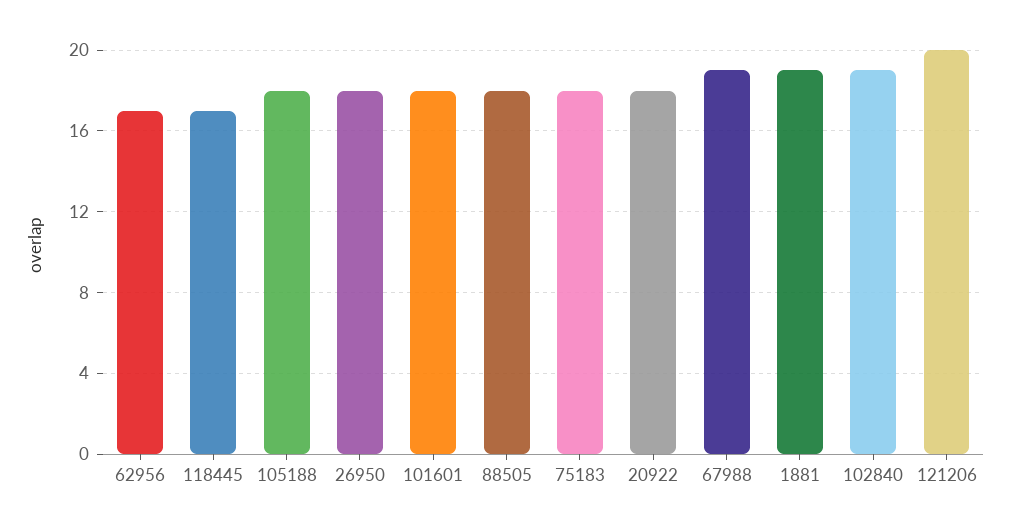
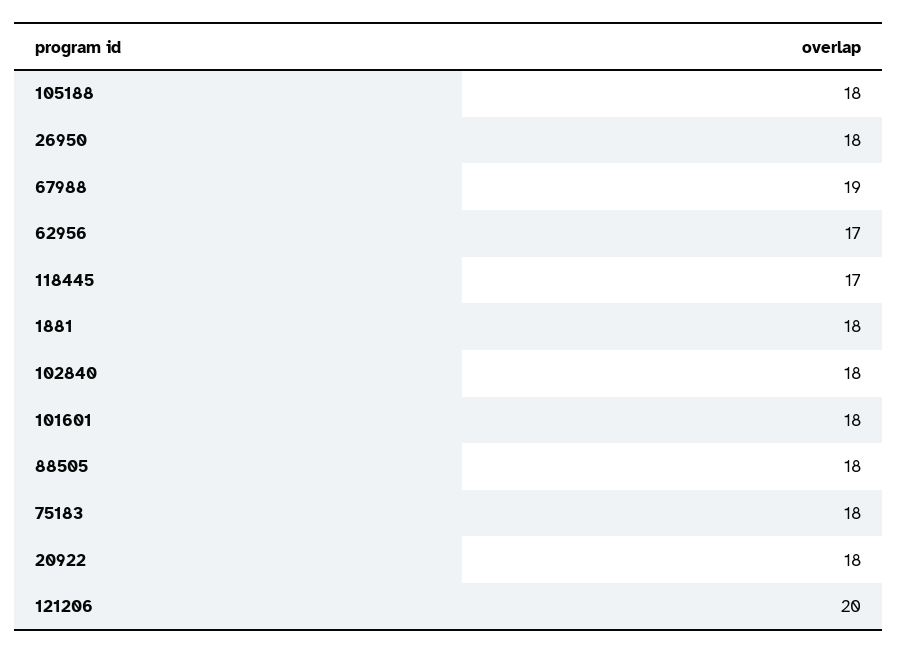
  {
    "62956": 17,
    "118445": 17,
    "105188": 18,
    "26950": 18,
    "101601": 18,
    "88505": 18,
    "75183": 18,
    "20922": 18,
    "67988": 19,
-   "1881": 19,
+   "1881": 18,
-   "102840": 19,
+   "102840": 18,
    "121206": 20
  }

